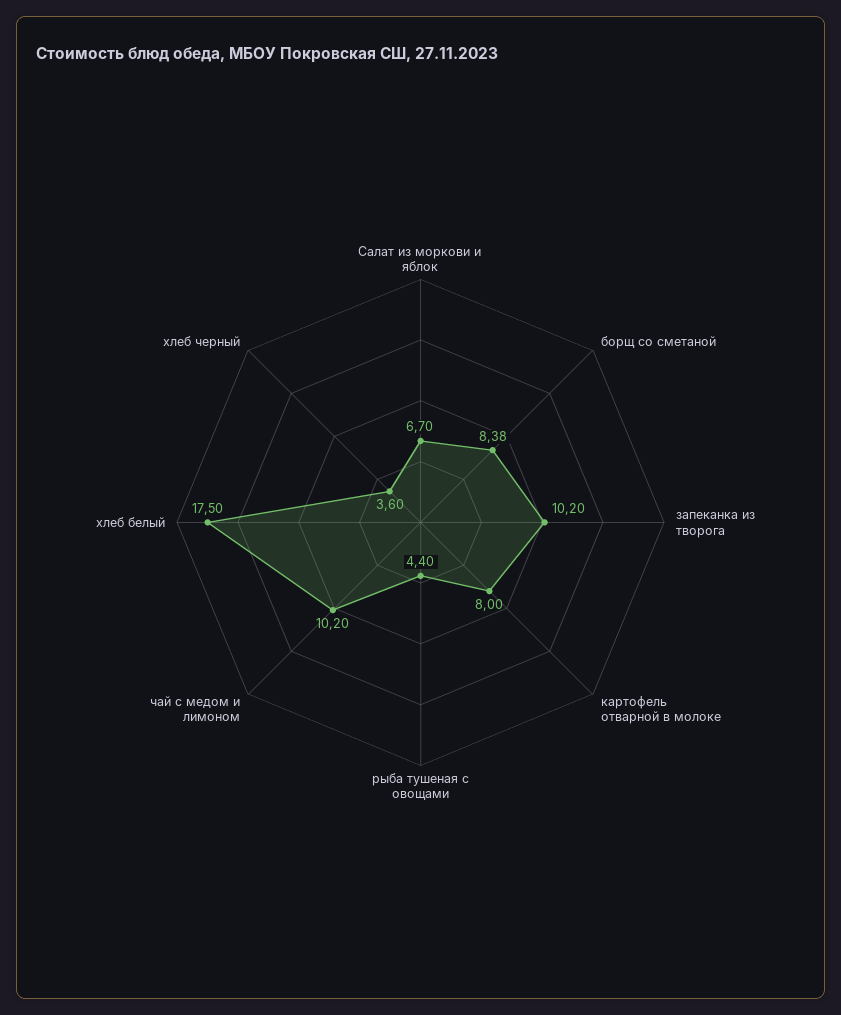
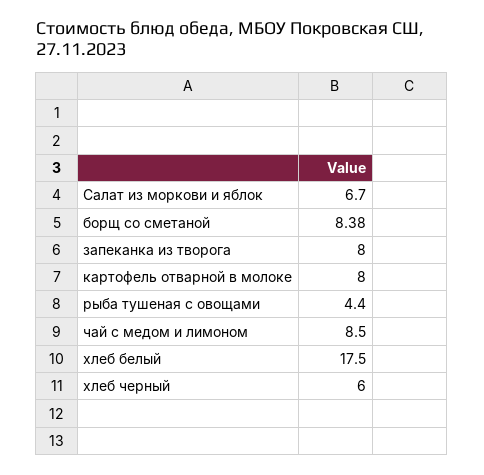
  {
    "Салат из моркови и яблок": 6.7,
    "борщ со сметаной": 8.38,
-   "запеканка из творога": 10.2,
+   "запеканка из творога": 8,
    "картофель отварной в молоке": 8,
    "рыба тушеная с овощами": 4.4,
-   "чай с медом и лимоном": 10.2,
+   "чай с медом и лимоном": 8.5,
    "хлеб белый": 17.5,
-   "хлеб черный": 3.6
+   "хлеб черный": 6
  }

